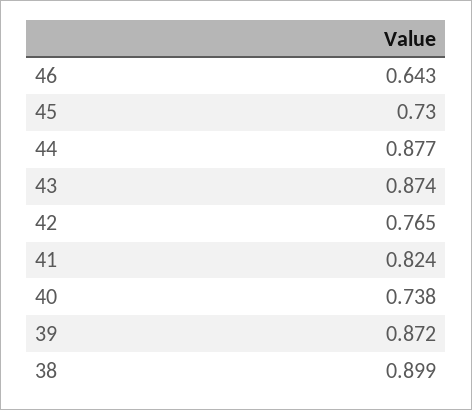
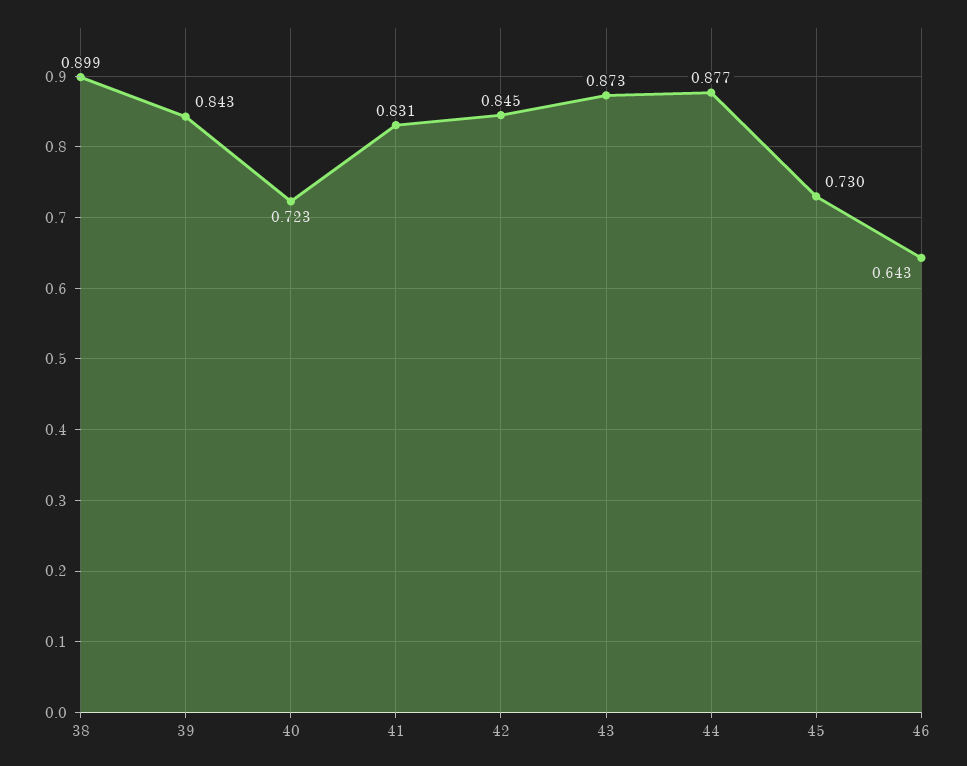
  {
    "46": 0.643,
    "45": 0.73,
    "44": 0.877,
-   "43": 0.874,
+   "43": 0.873,
-   "42": 0.765,
+   "42": 0.845,
-   "41": 0.824,
+   "41": 0.831,
-   "40": 0.738,
+   "40": 0.723,
-   "39": 0.872,
+   "39": 0.843,
    "38": 0.899
  }

